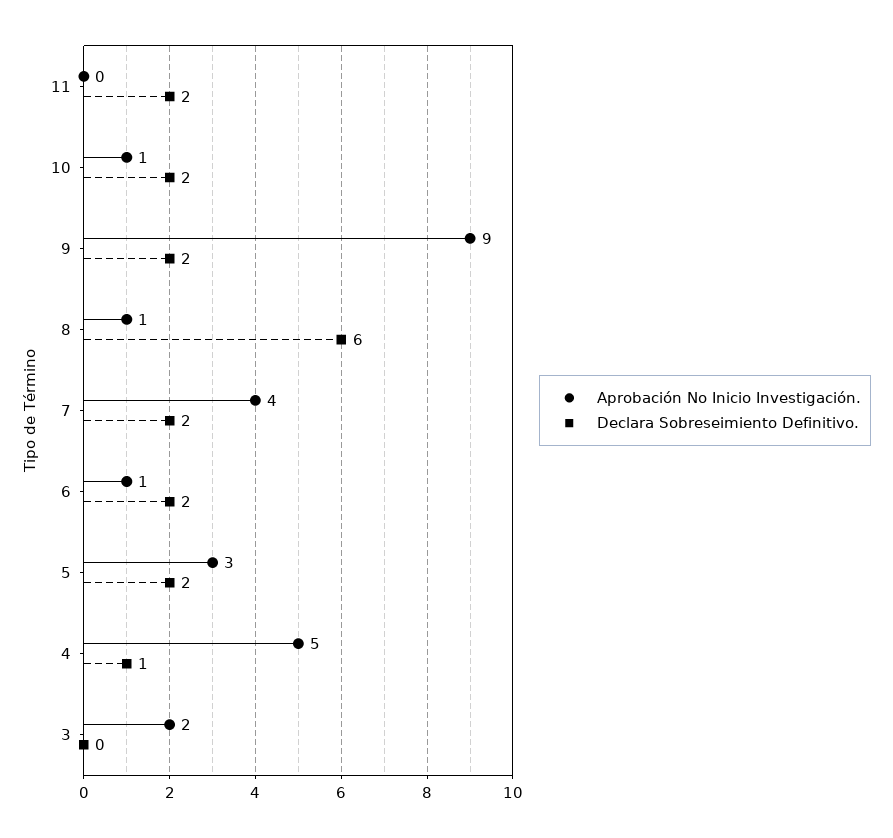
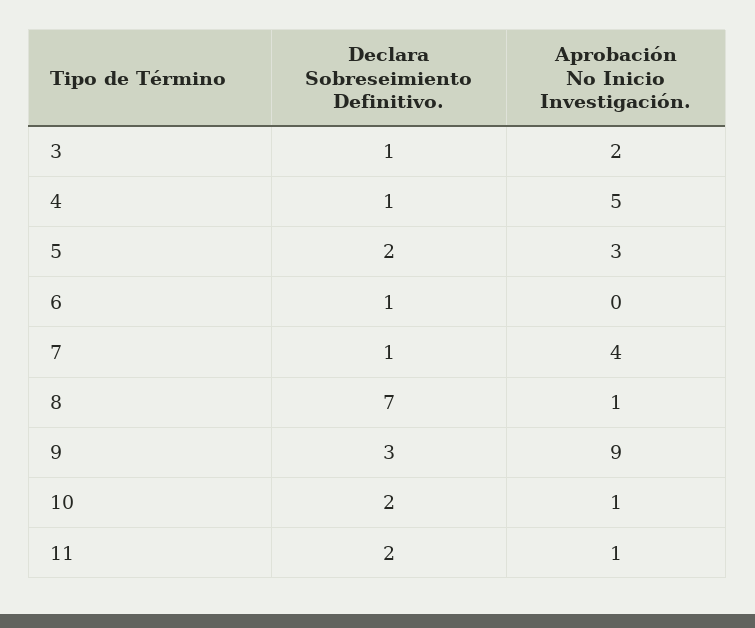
  {
    "Aprobación No Inicio Investigación.": {
-     "11": 0,
+     "11": 1,
      "10": 1,
      "9": 9,
      "8": 1,
      "7": 4,
-     "6": 1,
+     "6": 0,
      "5": 3,
      "4": 5,
      "3": 2
    },
    "Declara Sobreseimiento Definitivo.": {
      "11": 2,
      "10": 2,
-     "9": 2,
+     "9": 3,
-     "8": 6,
+     "8": 7,
-     "7": 2,
+     "7": 1,
-     "6": 2,
+     "6": 1,
      "5": 2,
      "4": 1,
-     "3": 0
+     "3": 1
    }
  }

